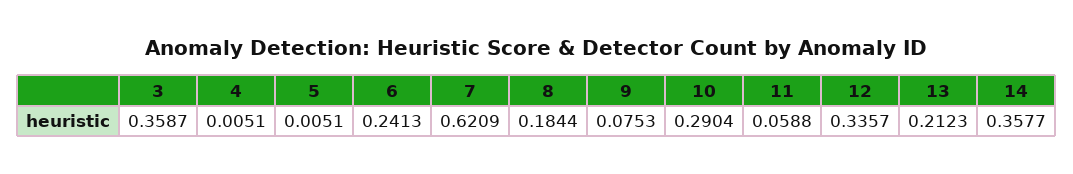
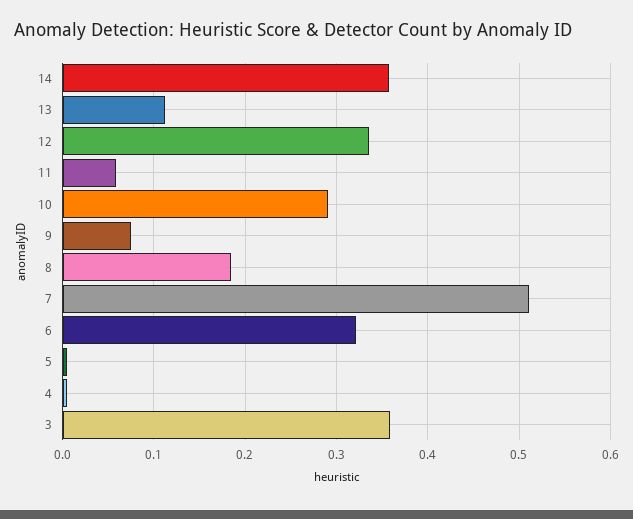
  {
    "3": 0.3587,
    "4": 0.0051,
    "5": 0.0051,
-   "6": 0.2413,
+   "6": 0.32,
-   "7": 0.6209,
+   "7": 0.51,
    "8": 0.1844,
    "9": 0.0753,
    "10": 0.2904,
    "11": 0.0588,
    "12": 0.3357,
-   "13": 0.2123,
+   "13": 0.11,
    "14": 0.3577
  }

